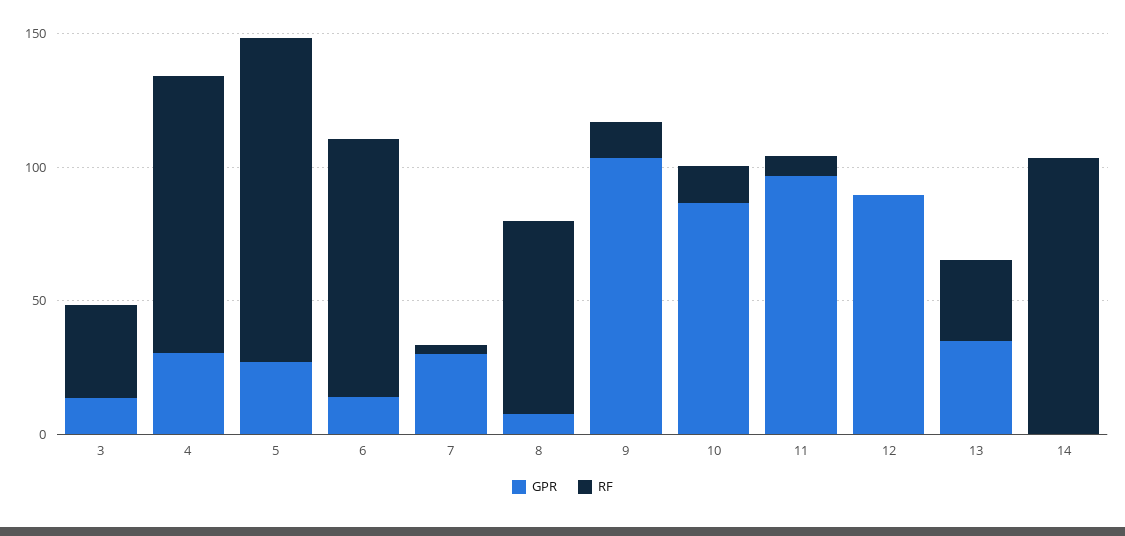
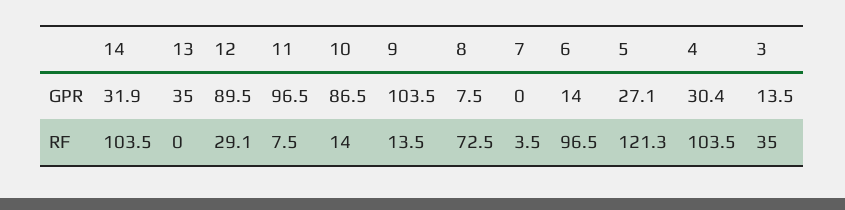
  {
    "GPR": {
      "3": 13.5,
      "4": 30.4,
      "5": 27.1,
      "6": 14,
-     "7": 30,
+     "7": 0,
      "8": 7.5,
      "9": 103.5,
      "10": 86.5,
      "11": 96.5,
      "12": 89.5,
      "13": 35,
-     "14": 0
+     "14": 31.9
    },
    "RF": {
      "3": 35,
      "4": 103.5,
      "5": 121.3,
      "6": 96.5,
      "7": 3.5,
      "8": 72.5,
      "9": 13.5,
      "10": 14,
      "11": 7.5,
-     "12": 0,
+     "12": 29.1,
-     "13": 30,
+     "13": 0,
      "14": 103.5
    }
  }

